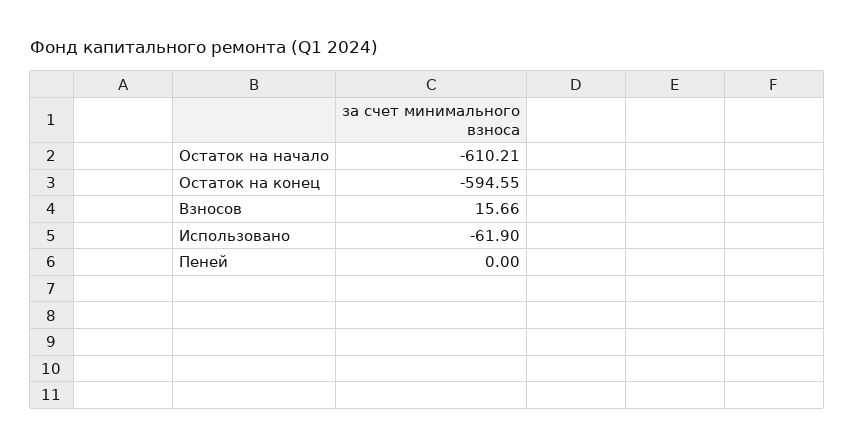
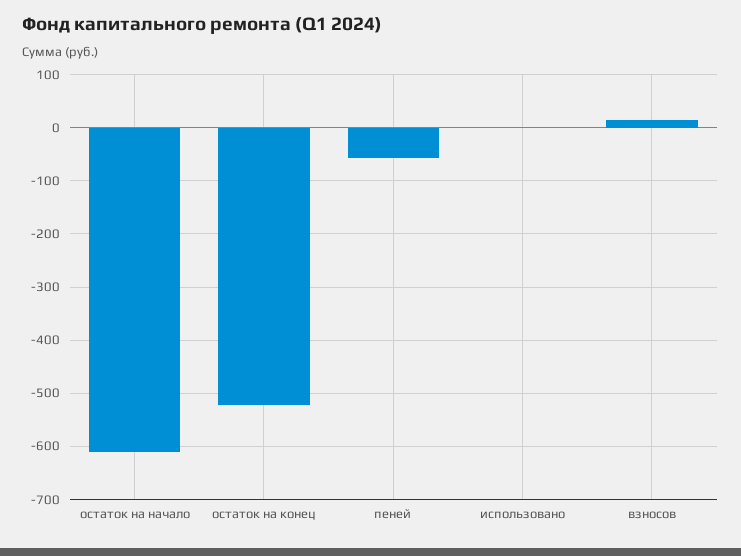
  {
    "Остаток на начало": -610.21,
-   "Остаток на конец": -594.55,
+   "Остаток на конец": -520,
    "Взносов": 15.66,
-   "Использовано": -61.9,
+   "Использовано": 0,
-   "Пеней": 0
+   "Пеней": -60
  }

